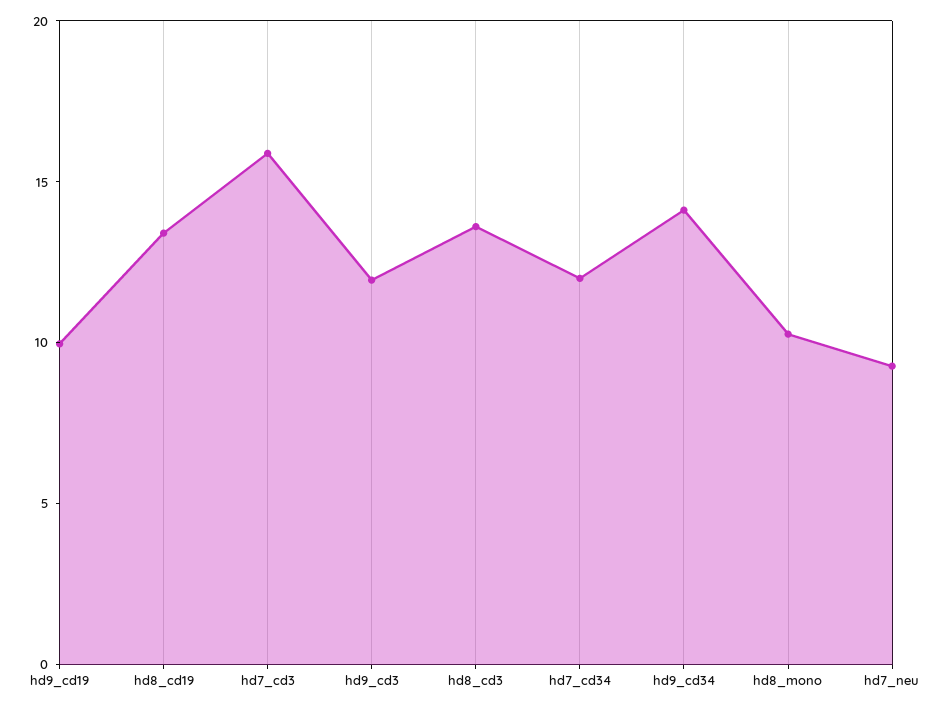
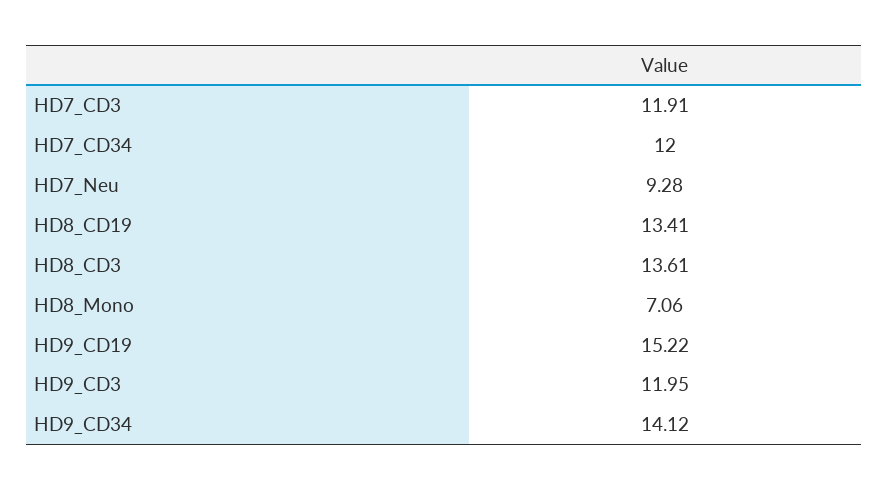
  {
-   "hd9_cd19": 10,
+   "hd9_cd19": 15.22,
    "hd8_cd19": 13.41,
-   "hd7_cd3": 16,
+   "hd7_cd3": 11.91,
    "hd9_cd3": 11.95,
    "hd8_cd3": 13.61,
    "hd7_cd34": 12,
    "hd9_cd34": 14.12,
-   "hd8_mono": 10,
+   "hd8_mono": 7.06,
    "hd7_neu": 9.28
  }

